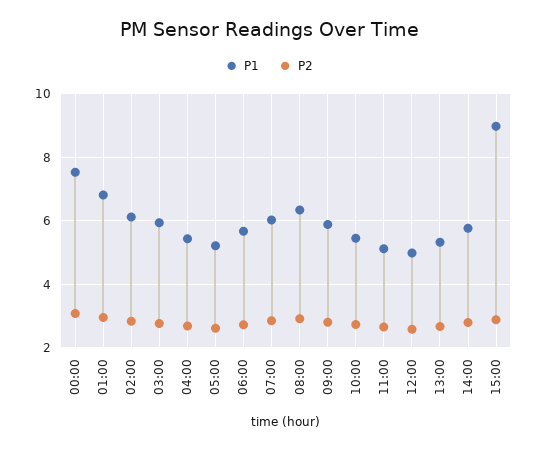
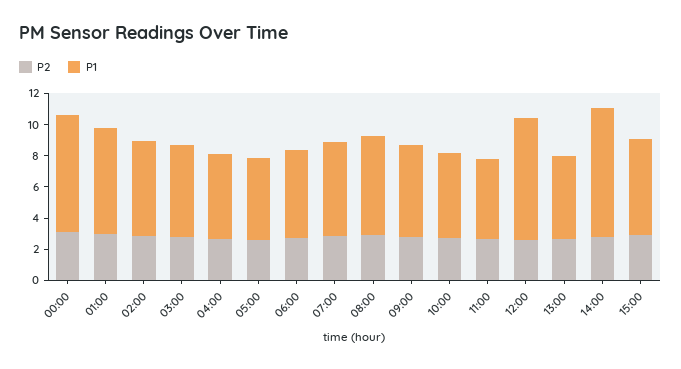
  {
    "P1": {
      "00:00": 7.6,
      "01:00": 6.8,
      "02:00": 6.2,
      "03:00": 6,
      "04:00": 5.4,
      "05:00": 5.2,
      "06:00": 5.6,
      "07:00": 6,
      "08:00": 6.4,
      "09:00": 5.8,
      "10:00": 5.4,
      "11:00": 5.2,
-     "12:00": 5,
+     "12:00": 8,
      "13:00": 5.4,
-     "14:00": 5.8,
+     "14:00": 8,
-     "15:00": 9
+     "15:00": 6
    },
    "P2": {
      "00:00": 3,
      "01:00": 3,
      "02:00": 2.8,
      "03:00": 2.8,
      "04:00": 2.6,
      "05:00": 2.6,
      "06:00": 2.8,
      "07:00": 2.8,
      "08:00": 3,
      "09:00": 2.8,
      "10:00": 2.8,
      "11:00": 2.6,
      "12:00": 2.6,
      "13:00": 2.6,
      "14:00": 2.8,
      "15:00": 2.8
    }
  }

